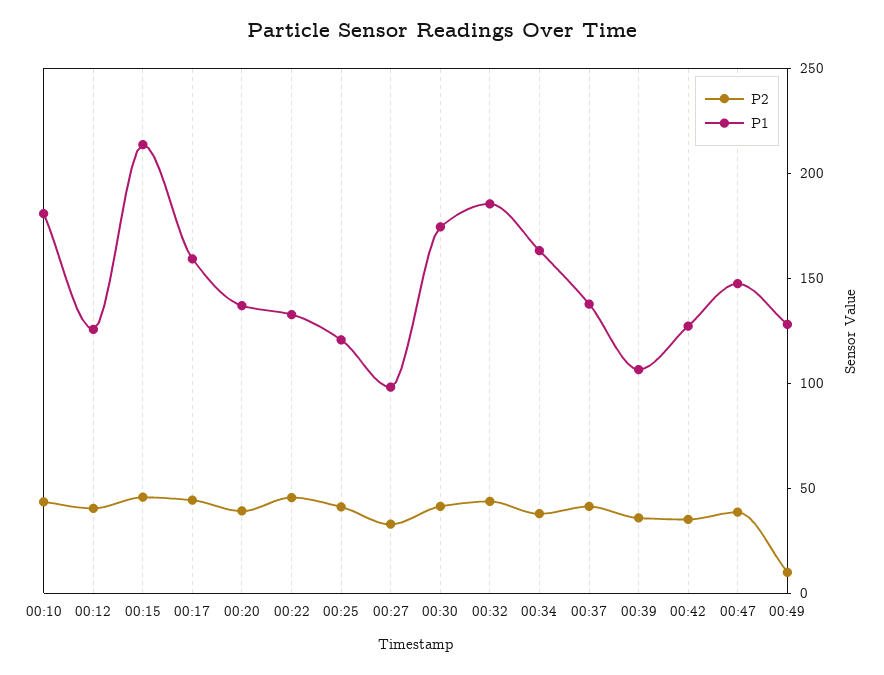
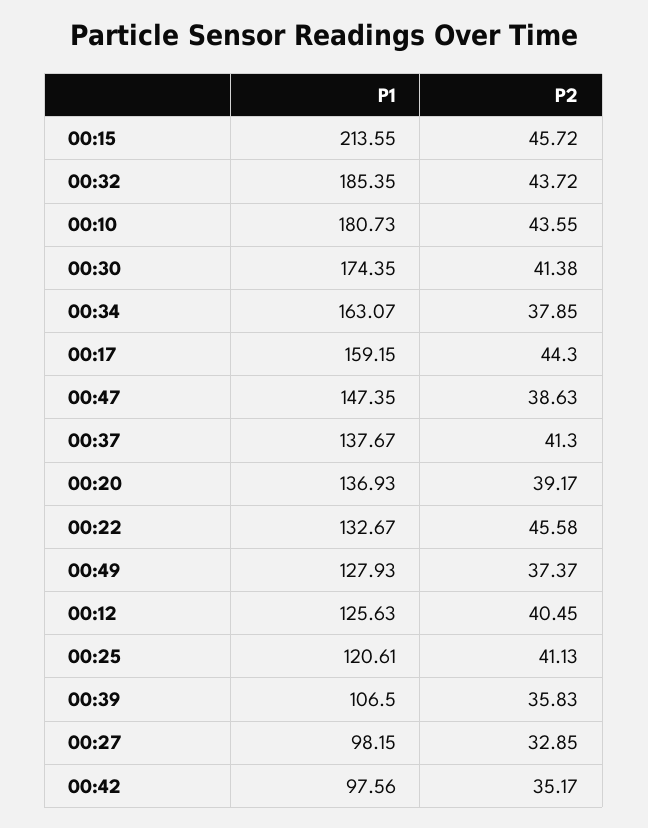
  {
    "P2": {
      "00:10": 43.55,
      "00:12": 40.45,
      "00:15": 45.72,
      "00:17": 44.3,
      "00:20": 39.17,
      "00:22": 45.58,
      "00:25": 41.13,
      "00:27": 32.85,
      "00:30": 41.38,
      "00:32": 43.72,
      "00:34": 37.85,
      "00:37": 41.3,
      "00:39": 35.83,
      "00:42": 35.17,
      "00:47": 38.63,
-     "00:49": 10
+     "00:49": 37.37
    },
    "P1": {
      "00:10": 180.73,
      "00:12": 125.63,
      "00:15": 213.55,
      "00:17": 159.15,
      "00:20": 136.93,
      "00:22": 132.67,
      "00:25": 120.61,
      "00:27": 98.15,
      "00:30": 174.35,
      "00:32": 185.35,
      "00:34": 163.07,
      "00:37": 137.67,
      "00:39": 106.5,
-     "00:42": 130,
+     "00:42": 97.56,
      "00:47": 147.35,
      "00:49": 127.93
    }
  }

